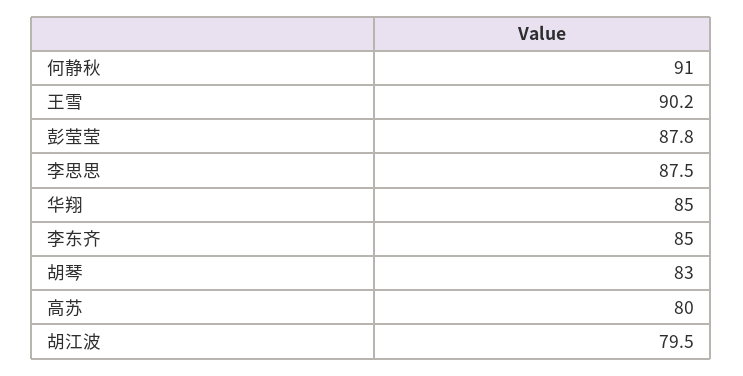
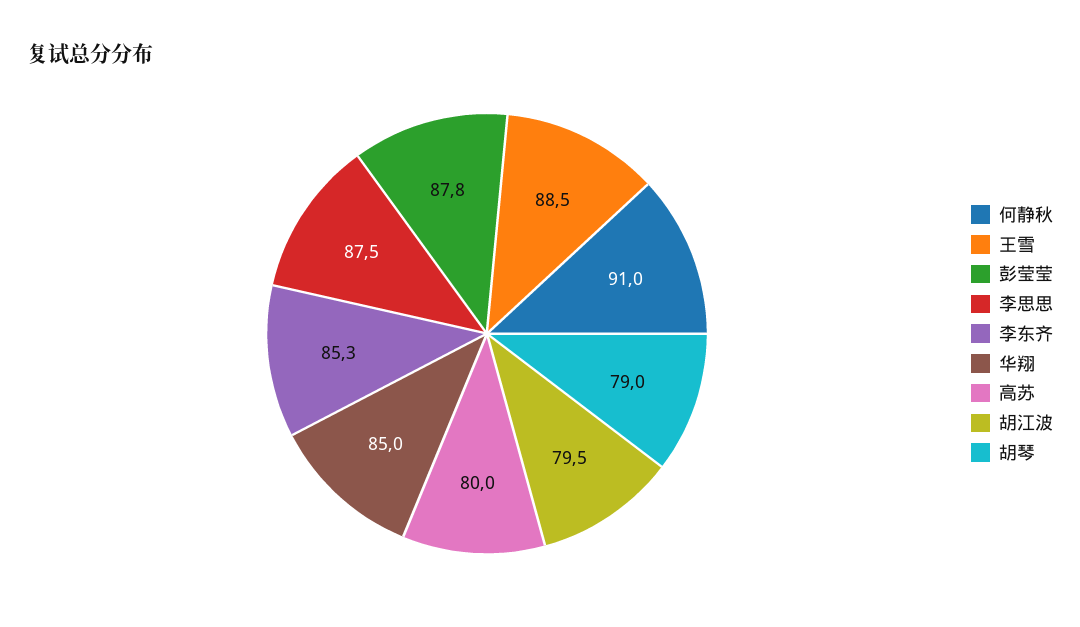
  {
    "何静秋": 91,
-   "王雪": 90.2,
+   "王雪": 88.5,
    "彭莹莹": 87.8,
    "李思思": 87.5,
    "华翔": 85,
-   "李东齐": 85,
+   "李东齐": 85.3,
-   "胡琴": 83,
+   "胡琴": 79,
    "高苏": 80,
    "胡江波": 79.5
  }

